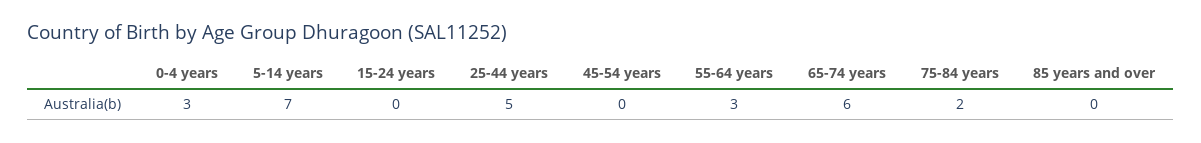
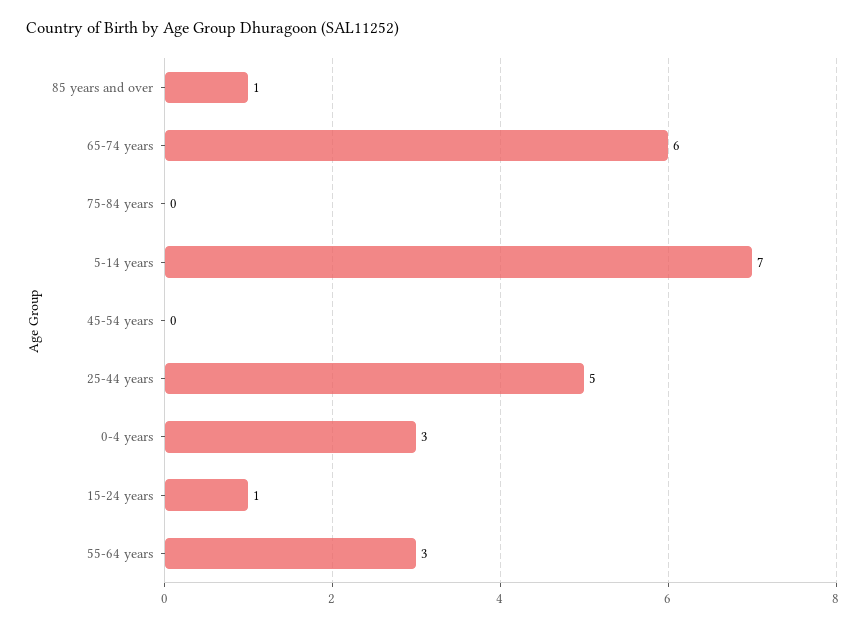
  {
    "0-4 years": 3,
    "5-14 years": 7,
-   "15-24 years": 0,
+   "15-24 years": 1,
    "25-44 years": 5,
    "45-54 years": 0,
    "55-64 years": 3,
    "65-74 years": 6,
-   "75-84 years": 2,
+   "75-84 years": 0,
-   "85 years and over": 0
+   "85 years and over": 1
  }

